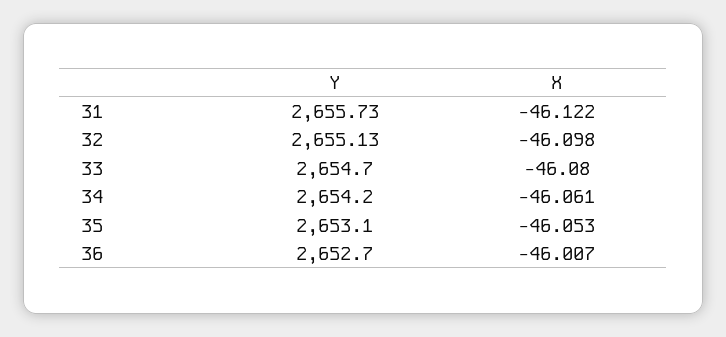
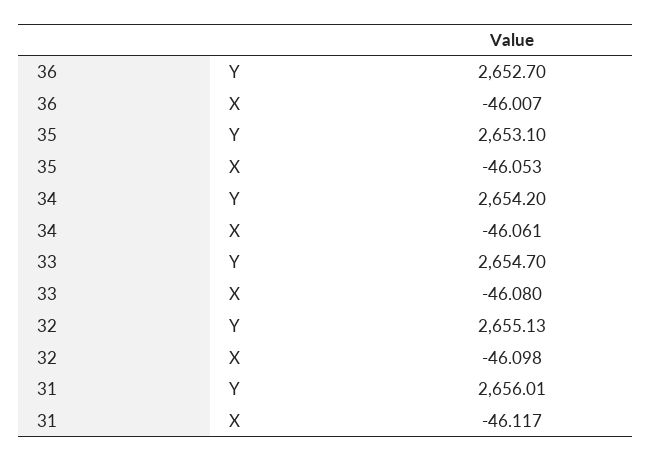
  {
    "Y": {
-     "31": 2655.73,
+     "31": 2656.01,
      "32": 2655.13,
      "33": 2654.7,
      "34": 2654.2,
      "35": 2653.1,
      "36": 2652.7
    },
    "X": {
-     "31": -46.122,
+     "31": -46.117,
      "32": -46.098,
      "33": -46.08,
      "34": -46.061,
      "35": -46.053,
      "36": -46.007
    }
  }

